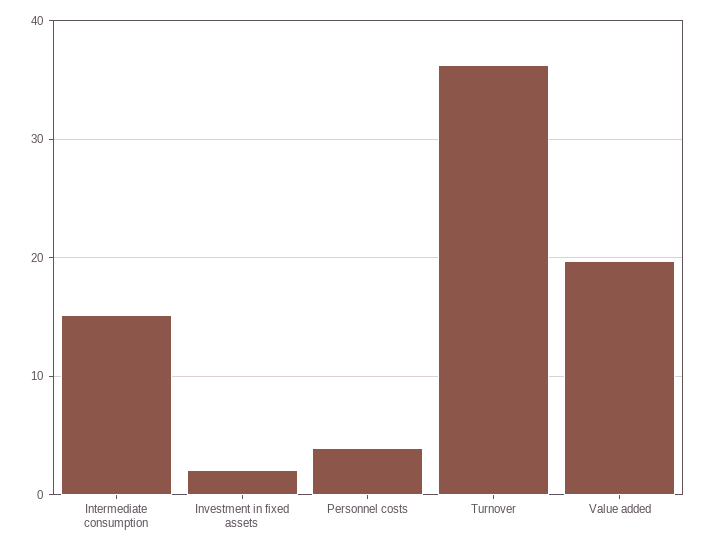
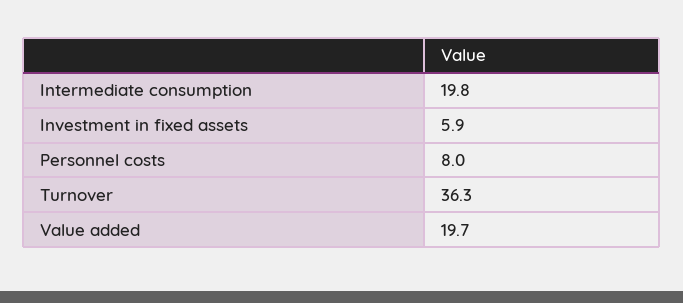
  {
-   "Intermediate consumption": 15,
+   "Intermediate consumption": 19.8,
-   "Investment in fixed assets": 2,
+   "Investment in fixed assets": 5.9,
-   "Personnel costs": 4,
+   "Personnel costs": 8,
    "Turnover": 36.3,
    "Value added": 19.7
  }

